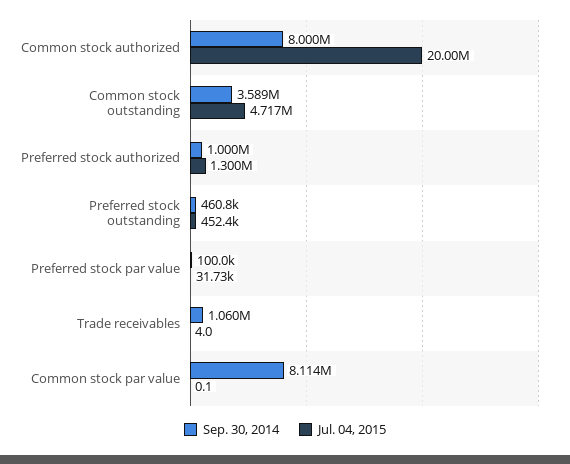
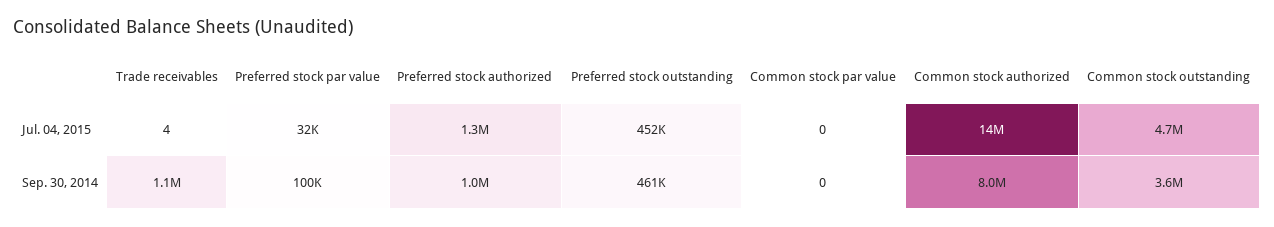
  {
    "Sep. 30, 2014": {
      "Common stock authorized": 8000000,
      "Common stock outstanding": 3589000,
      "Preferred stock authorized": 1000000,
      "Preferred stock outstanding": 460800,
      "Preferred stock par value": 100000,
      "Trade receivables": 1060000,
-     "Common stock par value": 8114000
+     "Common stock par value": 0
    },
    "Jul. 04, 2015": {
-     "Common stock authorized": 20000000,
+     "Common stock authorized": 14000000,
      "Common stock outstanding": 4717000,
      "Preferred stock authorized": 1300000,
      "Preferred stock outstanding": 452400,
      "Preferred stock par value": 31730,
      "Trade receivables": 4,
      "Common stock par value": 0.1
    }
  }

